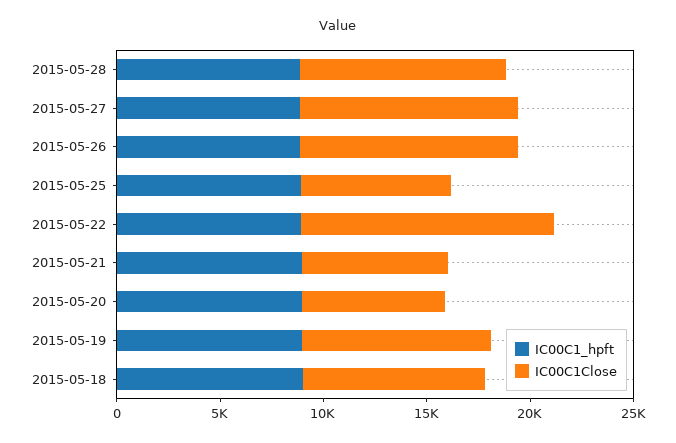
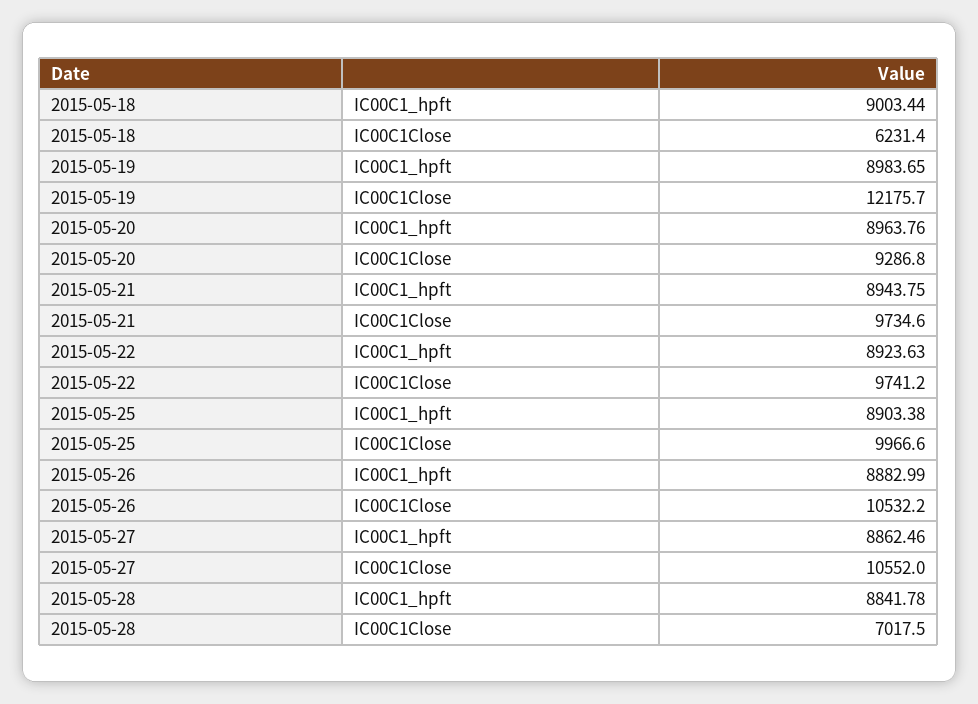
  {
    "IC00C1_hpft": {
      "2015-05-28": 8841.78,
      "2015-05-27": 8862.46,
      "2015-05-26": 8882.99,
      "2015-05-25": 8903.38,
      "2015-05-22": 8923.63,
      "2015-05-21": 8943.75,
      "2015-05-20": 8963.76,
      "2015-05-19": 8983.65,
      "2015-05-18": 9003.44
    },
    "IC00C1Close": {
-     "2015-05-28": 10000,
+     "2015-05-28": 7017.5,
      "2015-05-27": 10552,
      "2015-05-26": 10532.2,
-     "2015-05-25": 7000,
+     "2015-05-25": 9966.6,
-     "2015-05-22": 12000,
+     "2015-05-22": 9741.2,
-     "2015-05-21": 7000,
+     "2015-05-21": 9734.6,
-     "2015-05-20": 7000,
+     "2015-05-20": 9286.8,
-     "2015-05-19": 9000,
+     "2015-05-19": 12175.7,
-     "2015-05-18": 9000
+     "2015-05-18": 6231.4
    }
  }

